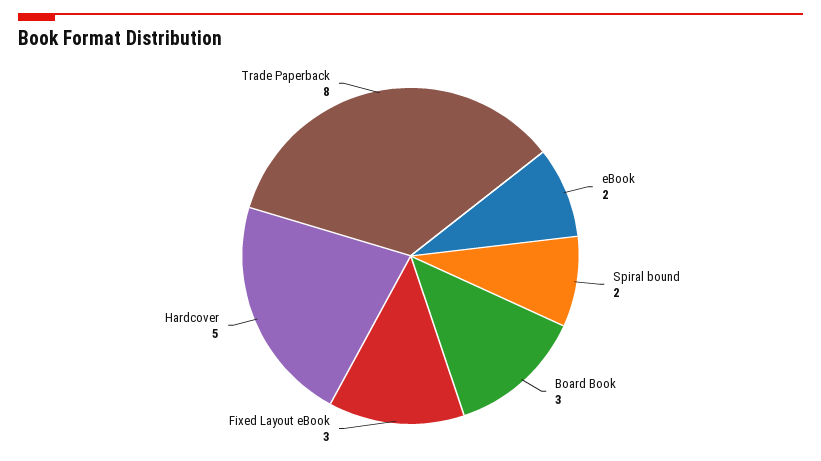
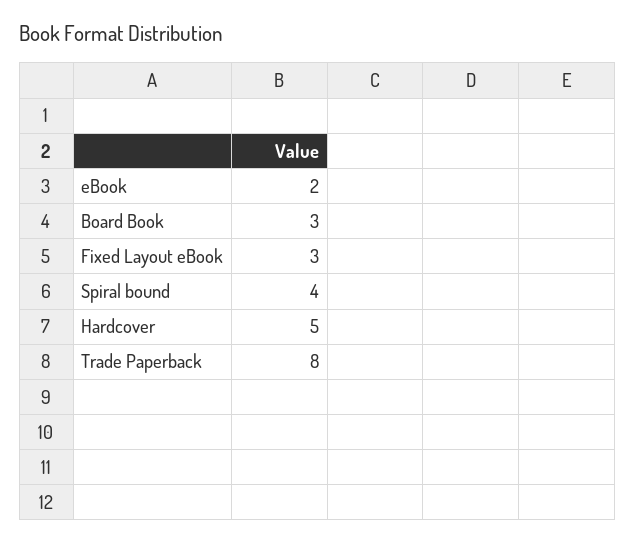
  {
    "eBook": 2,
-   "Spiral bound": 2,
+   "Spiral bound": 4,
    "Board Book": 3,
    "Fixed Layout eBook": 3,
    "Hardcover": 5,
    "Trade Paperback": 8
  }

